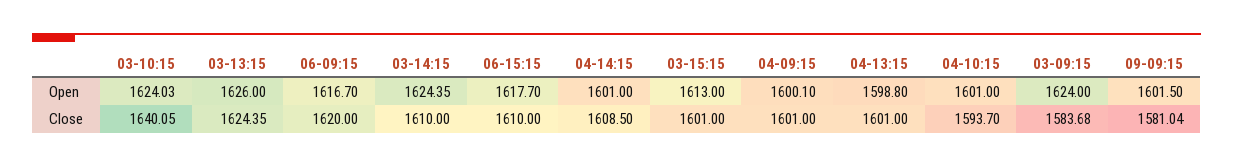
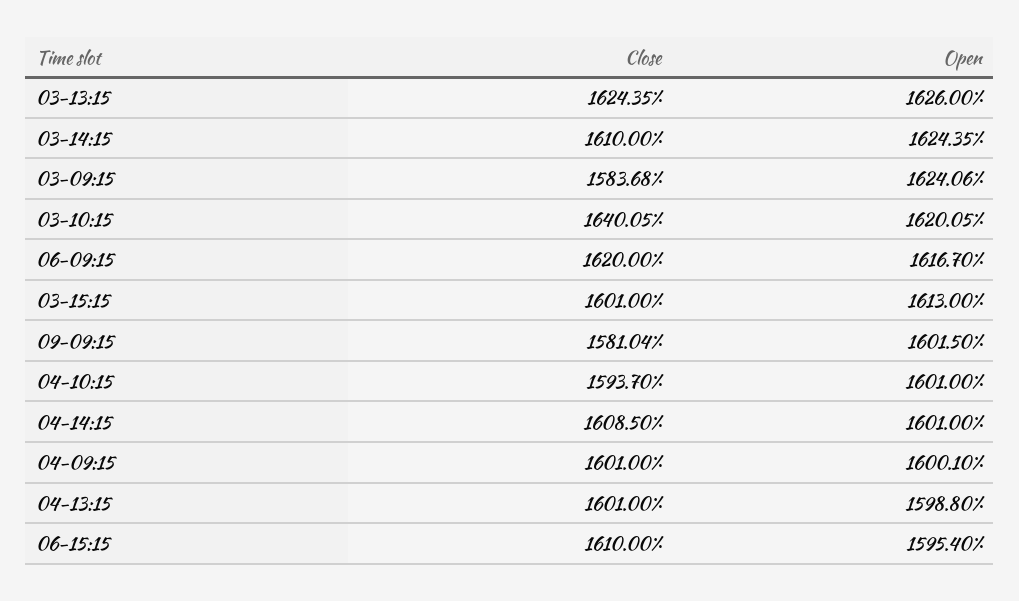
  {
    "03-10:15": {
-     "Open": 1624.03,
+     "Open": 1620.05,
      "Close": 1640.05
    },
    "03-13:15": {
      "Open": 1626,
      "Close": 1624.35
    },
    "06-09:15": {
      "Open": 1616.7,
      "Close": 1620
    },
    "03-14:15": {
      "Open": 1624.35,
      "Close": 1610
    },
    "06-15:15": {
-     "Open": 1617.7,
+     "Open": 1595.4,
      "Close": 1610
    },
    "04-14:15": {
      "Open": 1601,
      "Close": 1608.5
    },
    "03-15:15": {
      "Open": 1613,
      "Close": 1601
    },
    "04-09:15": {
      "Open": 1600.1,
      "Close": 1601
    },
    "04-13:15": {
      "Open": 1598.8,
      "Close": 1601
    },
    "04-10:15": {
      "Open": 1601,
      "Close": 1593.7
    },
    "03-09:15": {
-     "Open": 1624,
+     "Open": 1624.06,
      "Close": 1583.68
    },
    "09-09:15": {
      "Open": 1601.5,
      "Close": 1581.04
    }
  }

